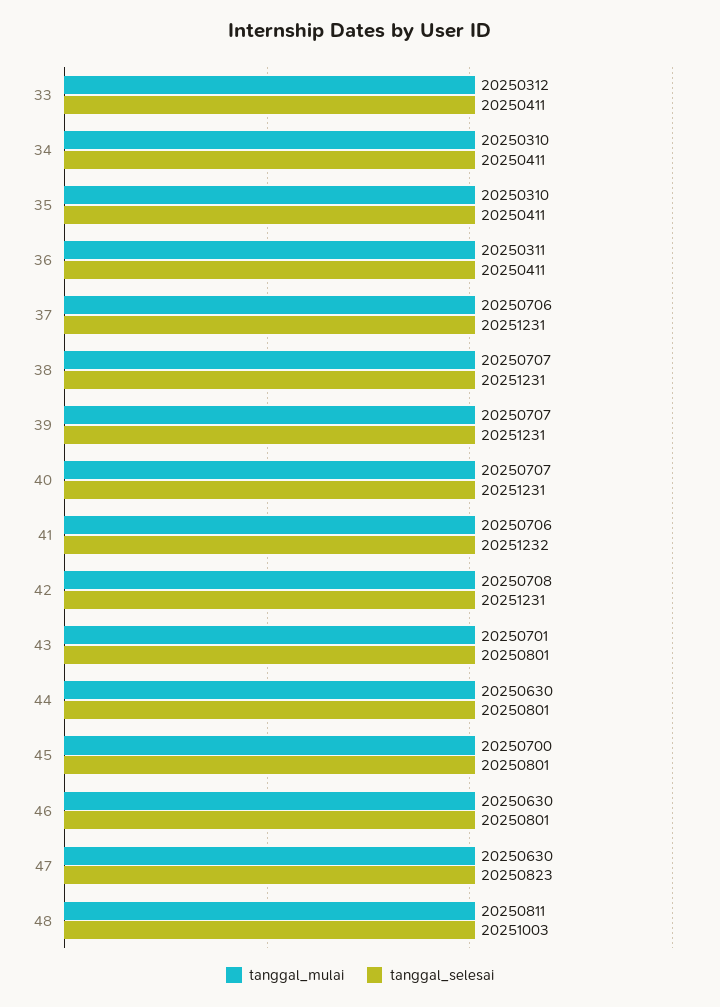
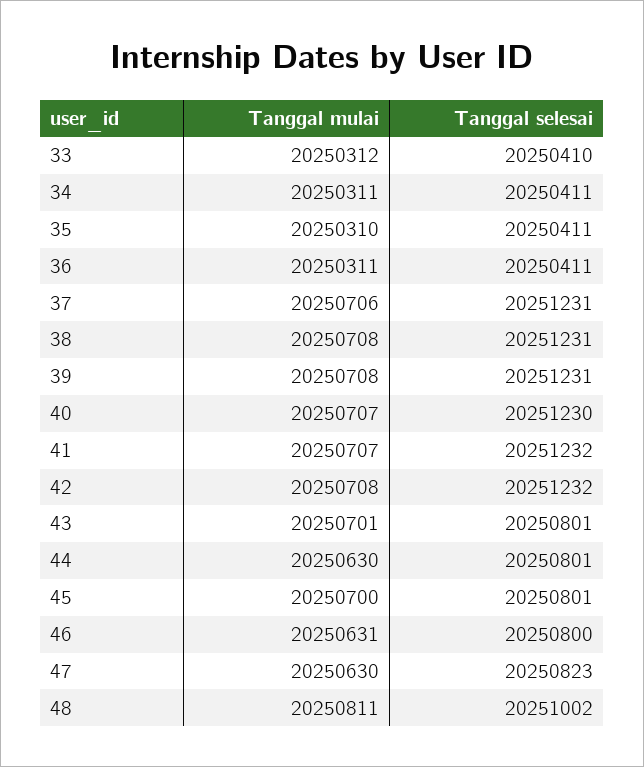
  {
    "tanggal_mulai": {
      "33": 20250312,
-     "34": 20250310,
+     "34": 20250311,
      "35": 20250310,
      "36": 20250311,
      "37": 20250706,
-     "38": 20250707,
+     "38": 20250708,
-     "39": 20250707,
+     "39": 20250708,
      "40": 20250707,
-     "41": 20250706,
+     "41": 20250707,
      "42": 20250708,
      "43": 20250701,
      "44": 20250630,
      "45": 20250700,
-     "46": 20250630,
+     "46": 20250631,
      "47": 20250630,
      "48": 20250811
    },
    "tanggal_selesai": {
-     "33": 20250411,
+     "33": 20250410,
      "34": 20250411,
      "35": 20250411,
      "36": 20250411,
      "37": 20251231,
      "38": 20251231,
      "39": 20251231,
-     "40": 20251231,
+     "40": 20251230,
      "41": 20251232,
-     "42": 20251231,
+     "42": 20251232,
      "43": 20250801,
      "44": 20250801,
      "45": 20250801,
-     "46": 20250801,
+     "46": 20250800,
      "47": 20250823,
-     "48": 20251003
+     "48": 20251002
    }
  }

